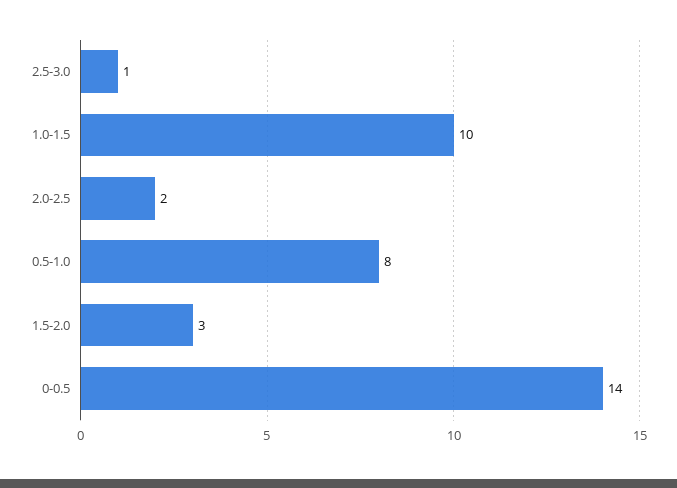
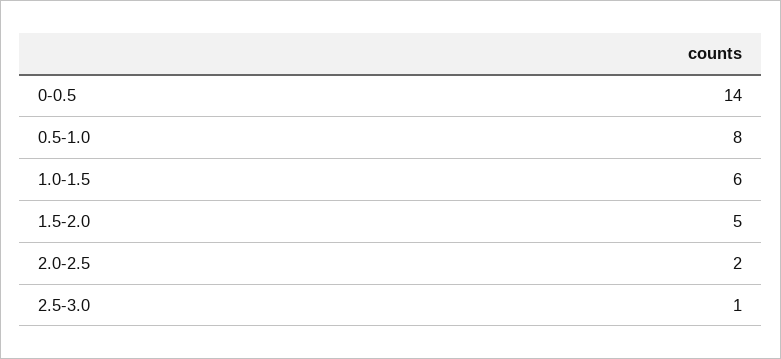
  {
    "2.5-3.0": 1,
-   "1.0-1.5": 10,
+   "1.0-1.5": 6,
    "2.0-2.5": 2,
    "0.5-1.0": 8,
-   "1.5-2.0": 3,
+   "1.5-2.0": 5,
    "0-0.5": 14
  }

